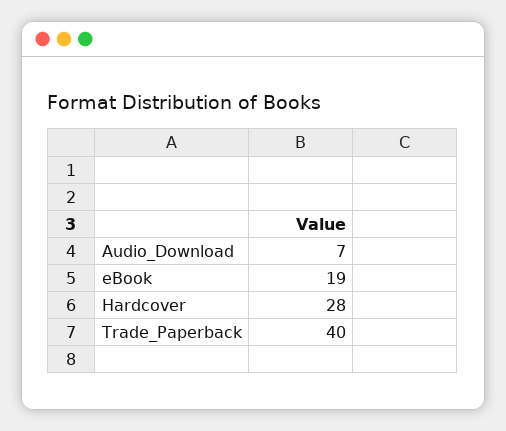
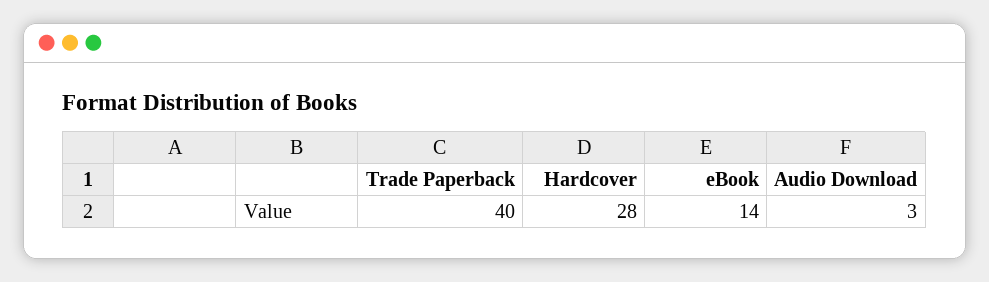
  {
-   "Audio_Download": 7,
+   "Audio_Download": 3,
-   "eBook": 19,
+   "eBook": 14,
    "Hardcover": 28,
    "Trade_Paperback": 40
  }

